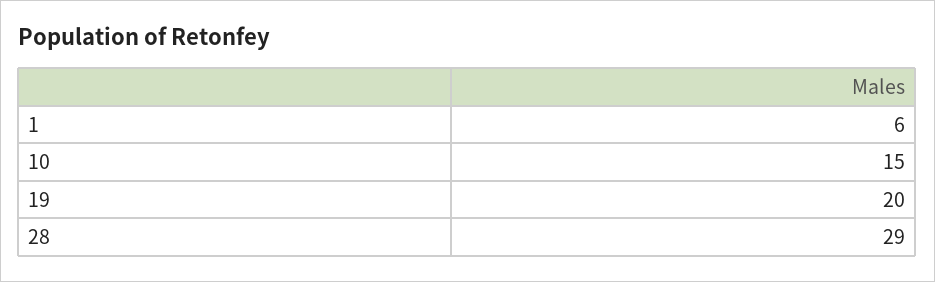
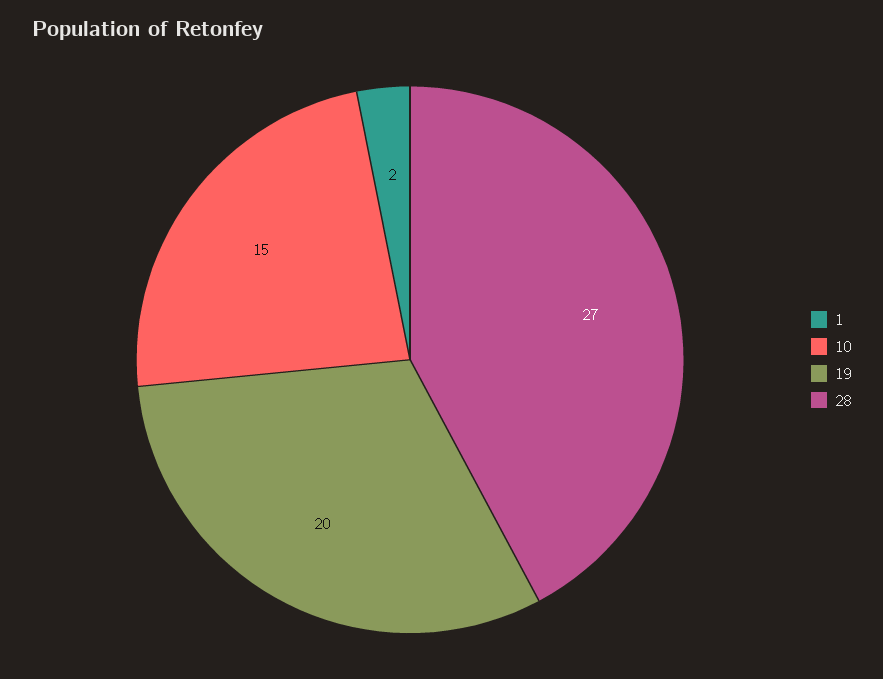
  {
-   "1": 6,
+   "1": 2,
    "10": 15,
    "19": 20,
-   "28": 29
+   "28": 27
  }

